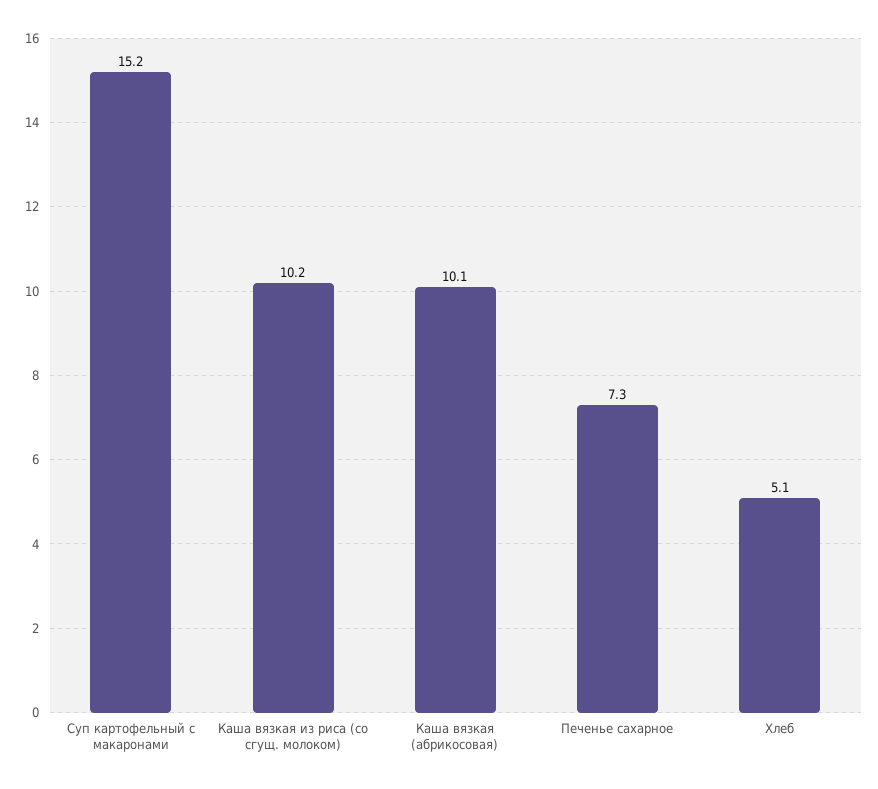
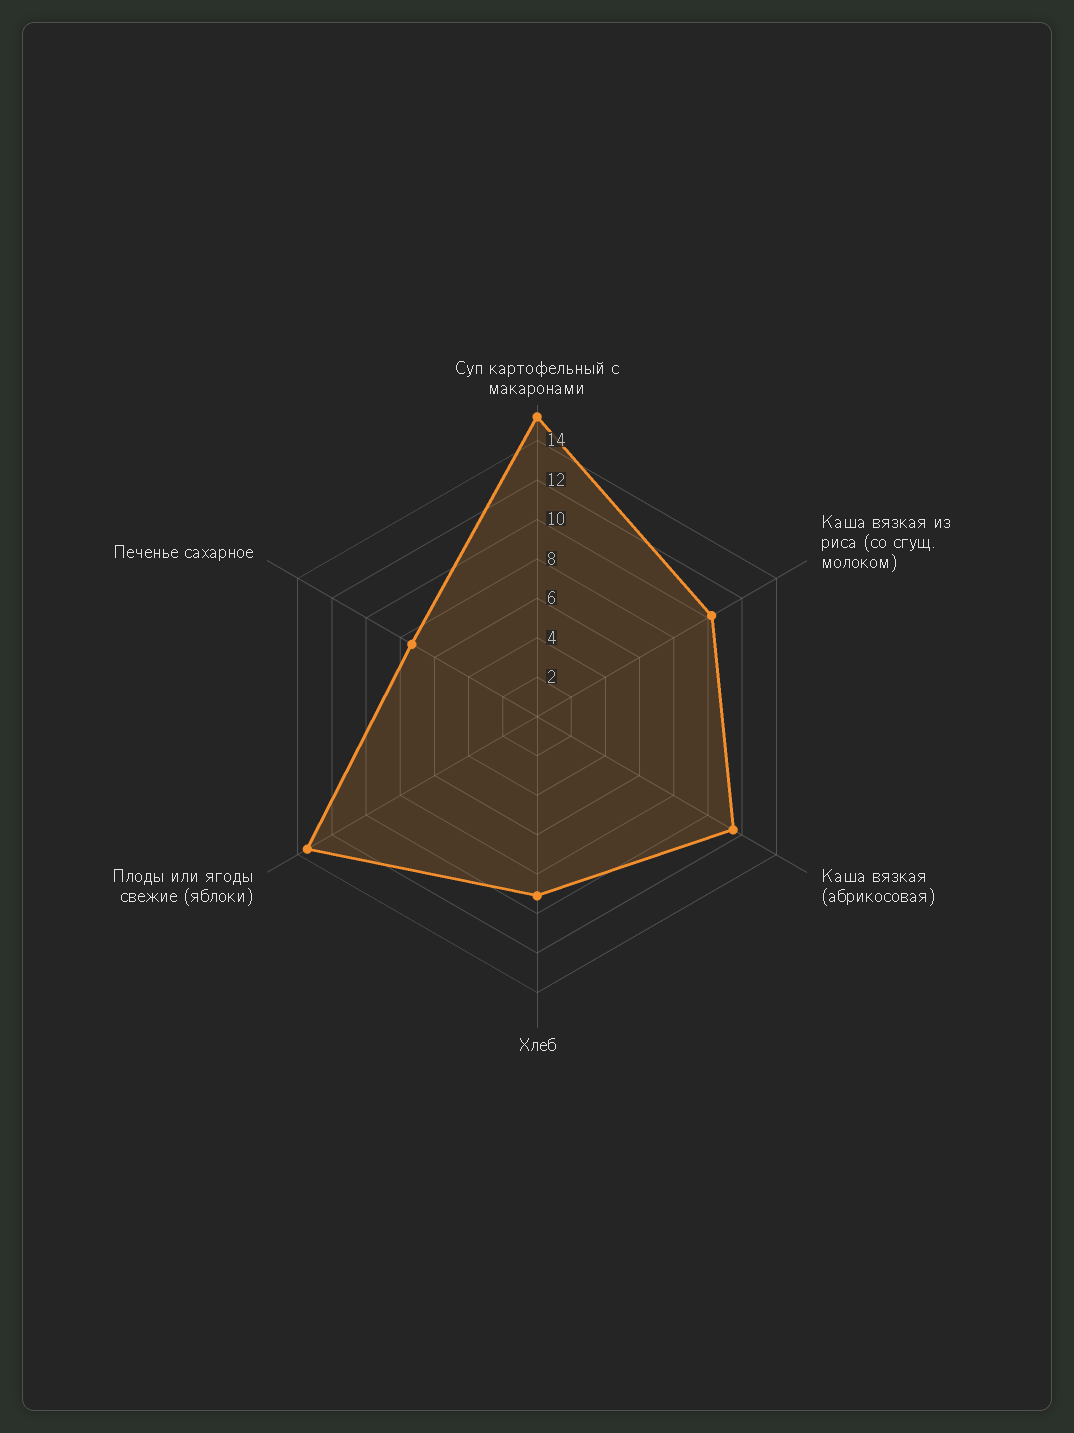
  {
    "Суп картофельный с макаронами": 15.2,
    "Каша вязкая из риса (со сгущ. молоком)": 10.2,
-   "Каша вязкая (абрикосовая)": 10.1,
+   "Каша вязкая (абрикосовая)": 11.5,
    "Печенье сахарное": 7.3,
-   "Хлеб": 5.1
+   "Хлеб": 9,
+   "Плоды или ягоды свежие (яблоки)": 13.5
  }

